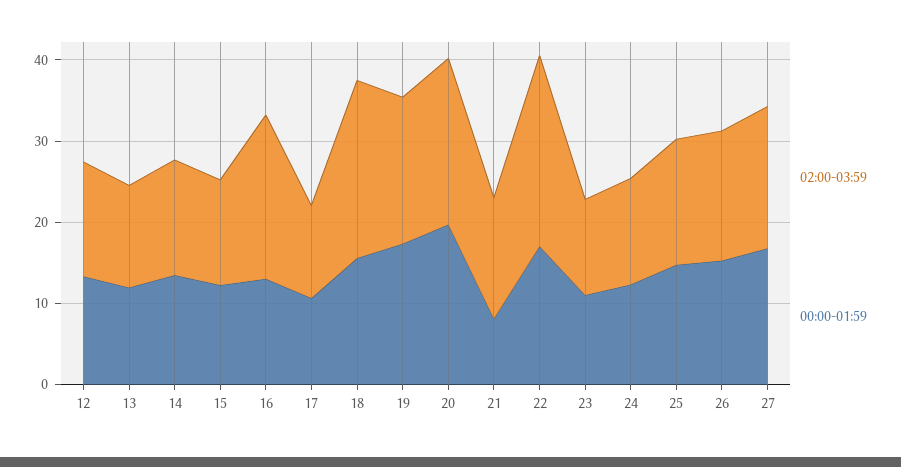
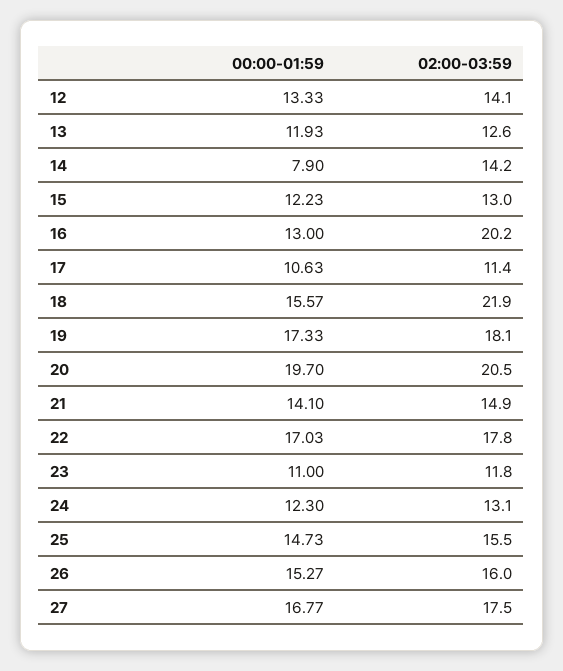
  {
    "02:00-03:59": {
      "12": 14.1,
      "13": 12.6,
      "14": 14.2,
      "15": 13,
      "16": 20.2,
      "17": 11.4,
      "18": 21.9,
      "19": 18.1,
      "20": 20.5,
      "21": 14.9,
-     "22": 24,
+     "22": 17.8,
      "23": 11.8,
      "24": 13.1,
      "25": 15.5,
      "26": 16,
      "27": 17.5
    },
    "00:00-01:59": {
      "12": 13.33,
      "13": 11.93,
-     "14": 14,
+     "14": 7.9,
      "15": 12.23,
      "16": 13,
      "17": 10.63,
      "18": 15.57,
      "19": 17.33,
      "20": 19.7,
-     "21": 8,
+     "21": 14.1,
      "22": 17.03,
      "23": 11,
      "24": 12.3,
      "25": 14.73,
      "26": 15.27,
      "27": 16.77
    }
  }

